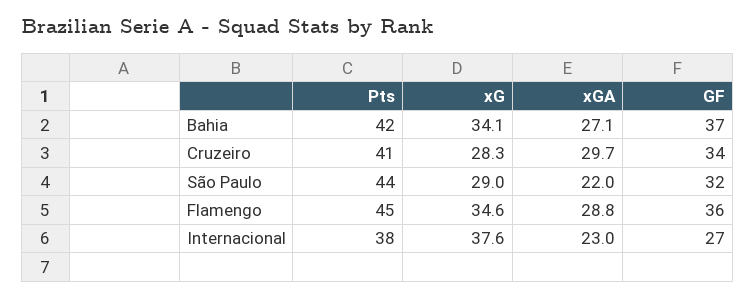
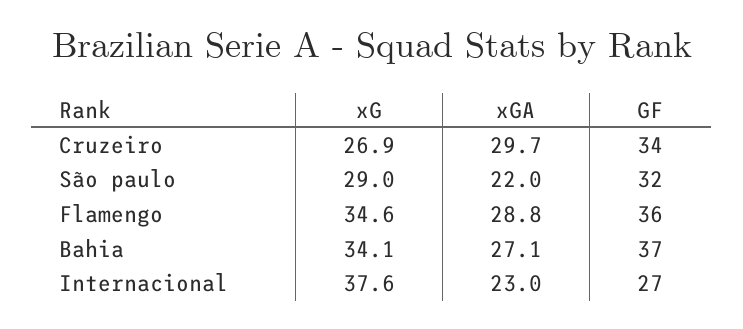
  {
-   "Pts": {
-     "Bahia": 42,
-     "Cruzeiro": 41,
-     "São Paulo": 44,
-     "Flamengo": 45,
-     "Internacional": 38
-   },
    "xG": {
      "Bahia": 34.1,
-     "Cruzeiro": 28.3,
+     "Cruzeiro": 26.9,
      "São Paulo": 29,
      "Flamengo": 34.6,
      "Internacional": 37.6
    },
    "xGA": {
      "Bahia": 27.1,
      "Cruzeiro": 29.7,
      "São Paulo": 22,
      "Flamengo": 28.8,
      "Internacional": 23
    },
    "GF": {
      "Bahia": 37,
      "Cruzeiro": 34,
      "São Paulo": 32,
      "Flamengo": 36,
      "Internacional": 27
    }
  }

